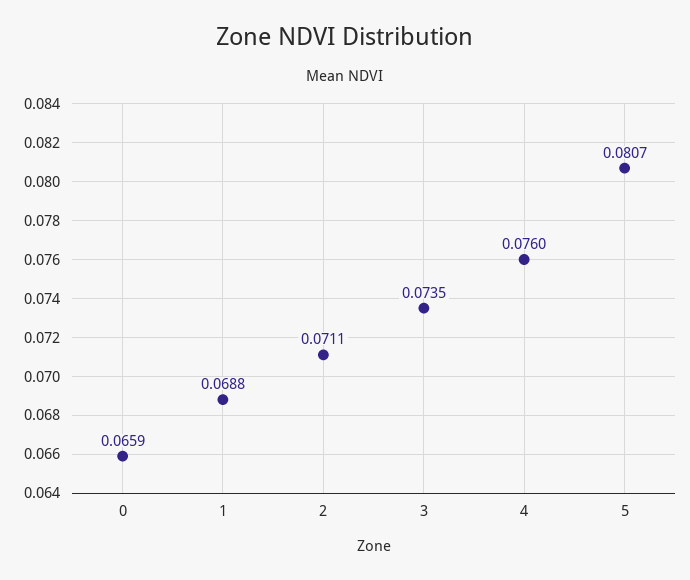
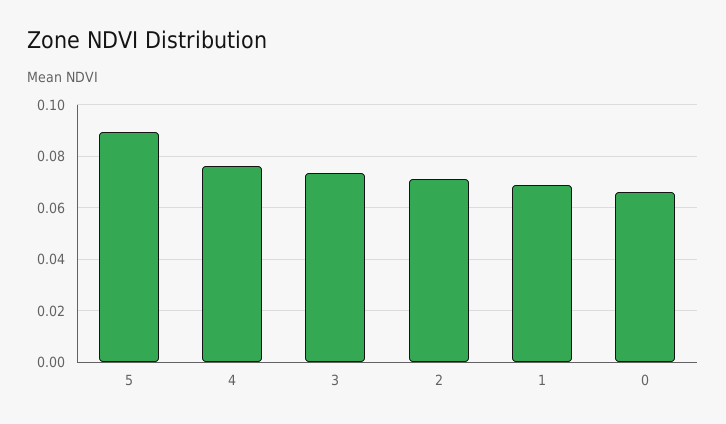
  {
    "0": 0.0659,
    "1": 0.0688,
    "2": 0.0711,
    "3": 0.0735,
    "4": 0.076,
-   "5": 0.0807
+   "5": 0.09
  }

